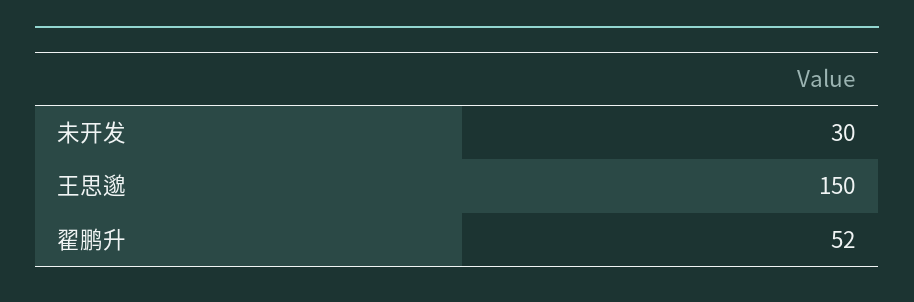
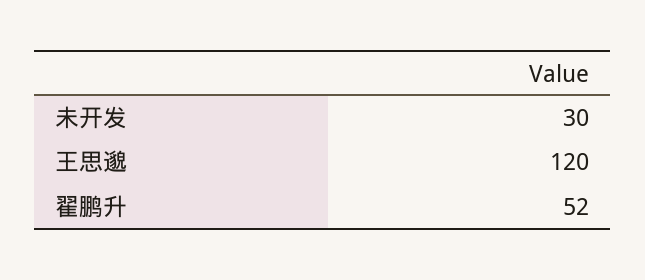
  {
    "未开发": 30,
-   "王思邈": 150,
+   "王思邈": 120,
    "翟鹏升": 52
  }

